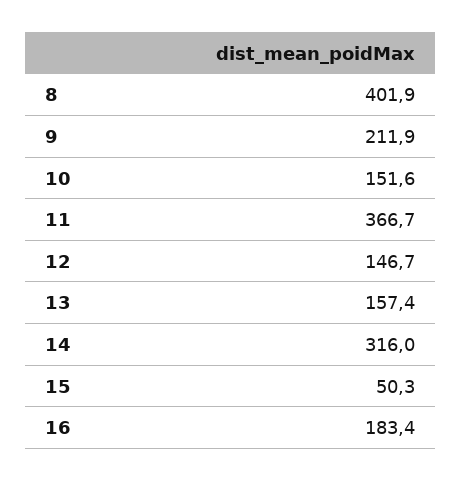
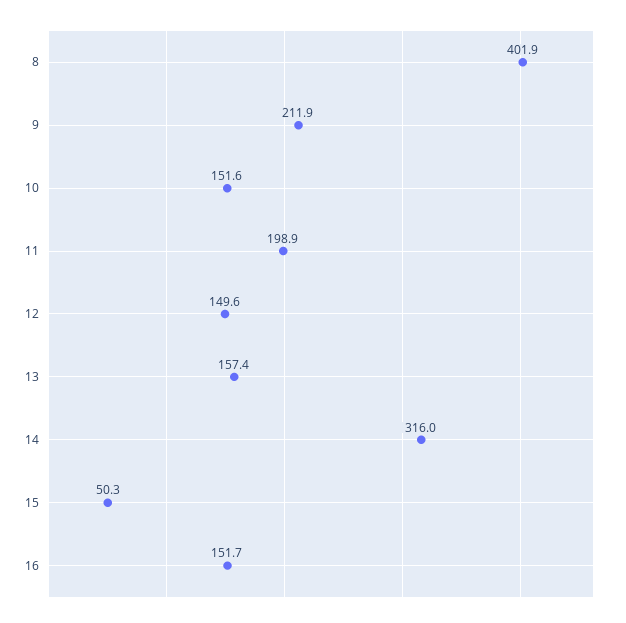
  {
    "8": 401.9,
    "9": 211.9,
    "10": 151.6,
-   "11": 366.7,
+   "11": 198.9,
-   "12": 146.7,
+   "12": 149.6,
    "13": 157.4,
    "14": 316,
    "15": 50.3,
-   "16": 183.4
+   "16": 151.7
  }

